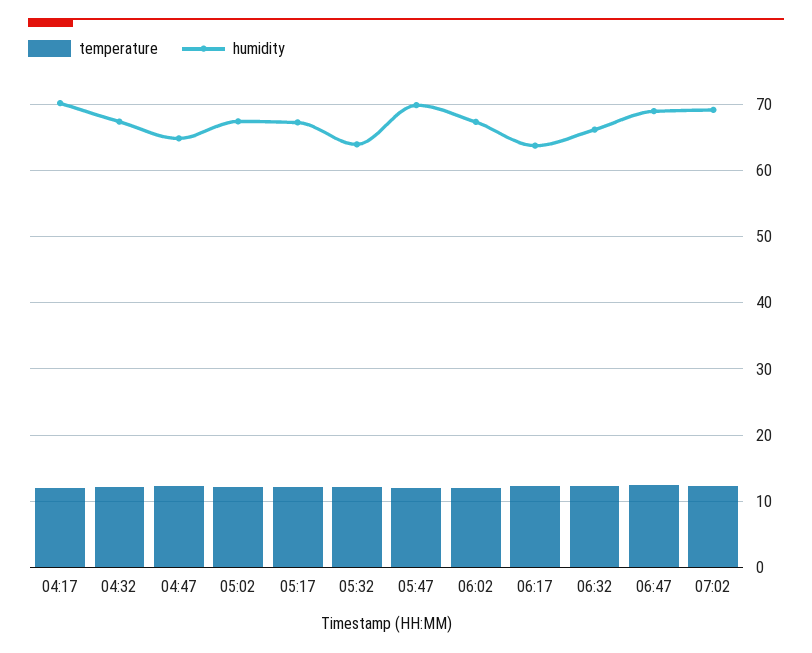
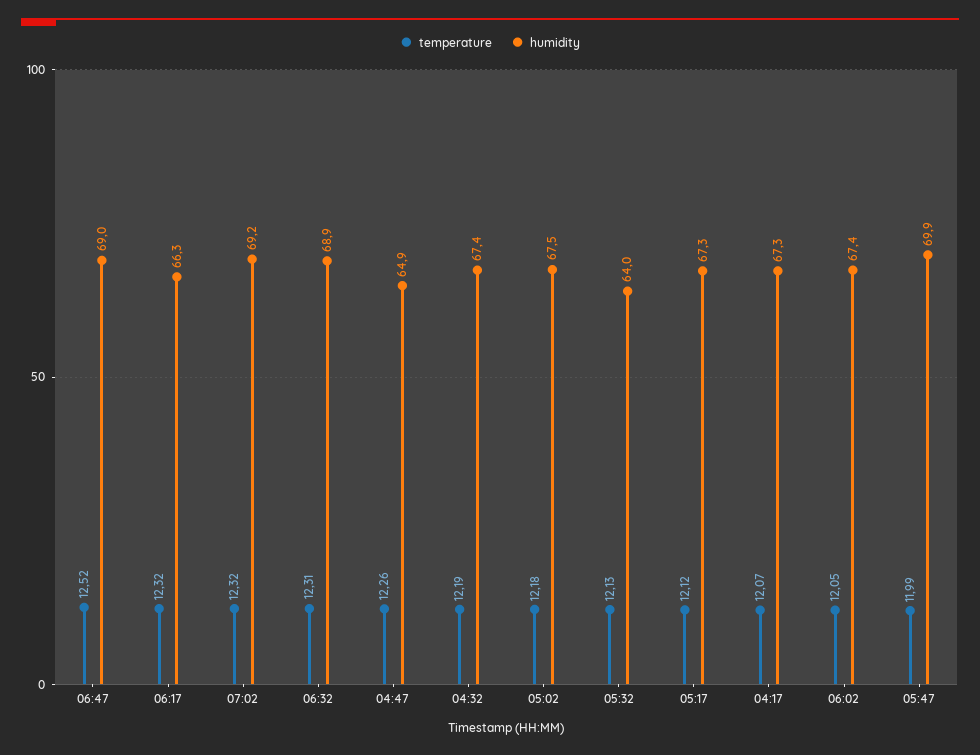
  {
    "temperature": {
      "04:17": 12.07,
      "04:32": 12.19,
      "04:47": 12.26,
      "05:02": 12.18,
      "05:17": 12.12,
      "05:32": 12.13,
      "05:47": 11.99,
      "06:02": 12.05,
      "06:17": 12.32,
      "06:32": 12.31,
      "06:47": 12.52,
      "07:02": 12.32
    },
    "humidity": {
-     "04:17": 70,
+     "04:17": 67.3,
      "04:32": 67.4,
      "04:47": 64.9,
      "05:02": 67.5,
      "05:17": 67.3,
      "05:32": 64,
      "05:47": 69.9,
      "06:02": 67.4,
-     "06:17": 64,
+     "06:17": 66.3,
-     "06:32": 66,
+     "06:32": 68.9,
      "06:47": 69,
      "07:02": 69.2
    }
  }

